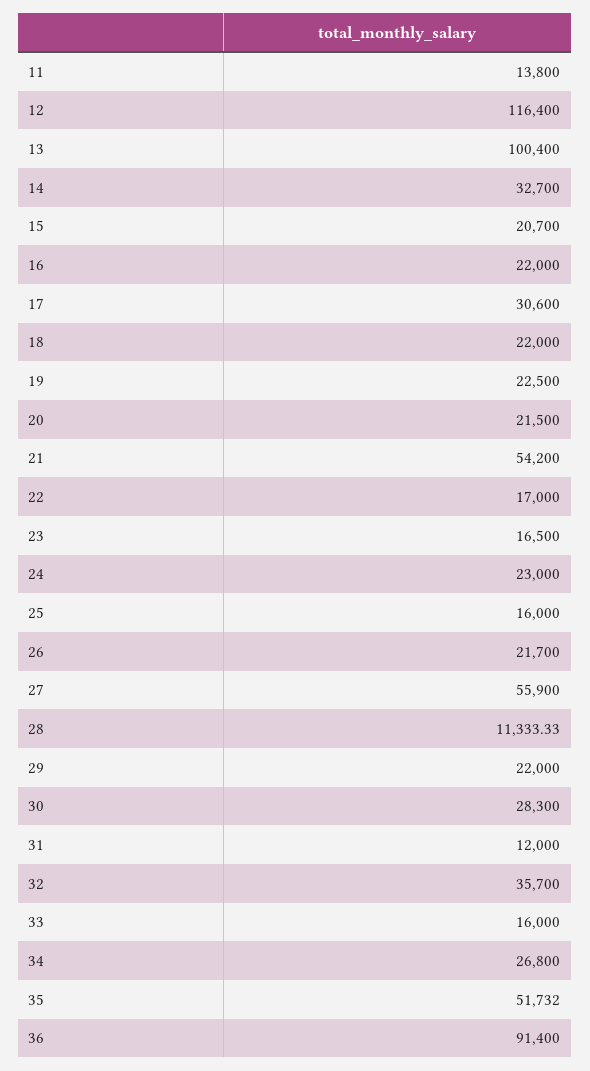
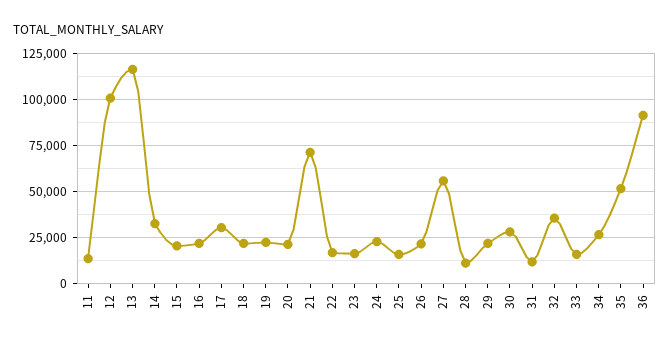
  {
    "11": 13800,
-   "12": 116400,
+   "12": 100000,
-   "13": 100400,
+   "13": 115000,
    "14": 32700,
    "15": 20700,
    "16": 22000,
    "17": 30600,
    "18": 22000,
    "19": 22500,
    "20": 21500,
-   "21": 54200,
+   "21": 70000,
    "22": 17000,
    "23": 16500,
    "24": 23000,
    "25": 16000,
    "26": 21700,
    "27": 55900,
    "28": 11333.33,
    "29": 22000,
    "30": 28300,
    "31": 12000,
    "32": 35700,
    "33": 16000,
    "34": 26800,
    "35": 51732,
    "36": 91400
  }

